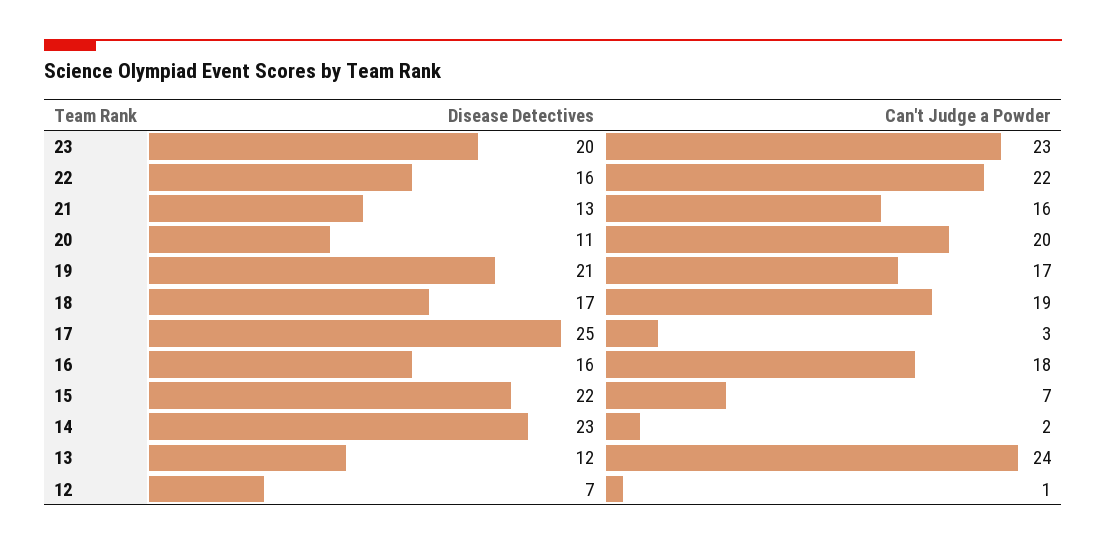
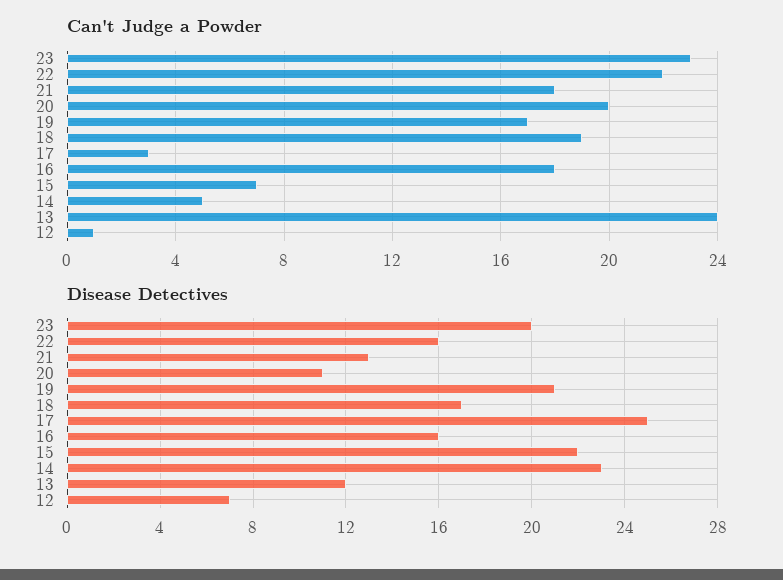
  {
    "Disease Detectives": {
      "23": 20,
      "22": 16,
      "21": 13,
      "20": 11,
      "19": 21,
      "18": 17,
      "17": 25,
      "16": 16,
      "15": 22,
      "14": 23,
      "13": 12,
      "12": 7
    },
    "Can't Judge a Powder": {
      "23": 23,
      "22": 22,
-     "21": 16,
+     "21": 18,
      "20": 20,
      "19": 17,
      "18": 19,
      "17": 3,
      "16": 18,
      "15": 7,
-     "14": 2,
+     "14": 5,
      "13": 24,
      "12": 1
    }
  }

